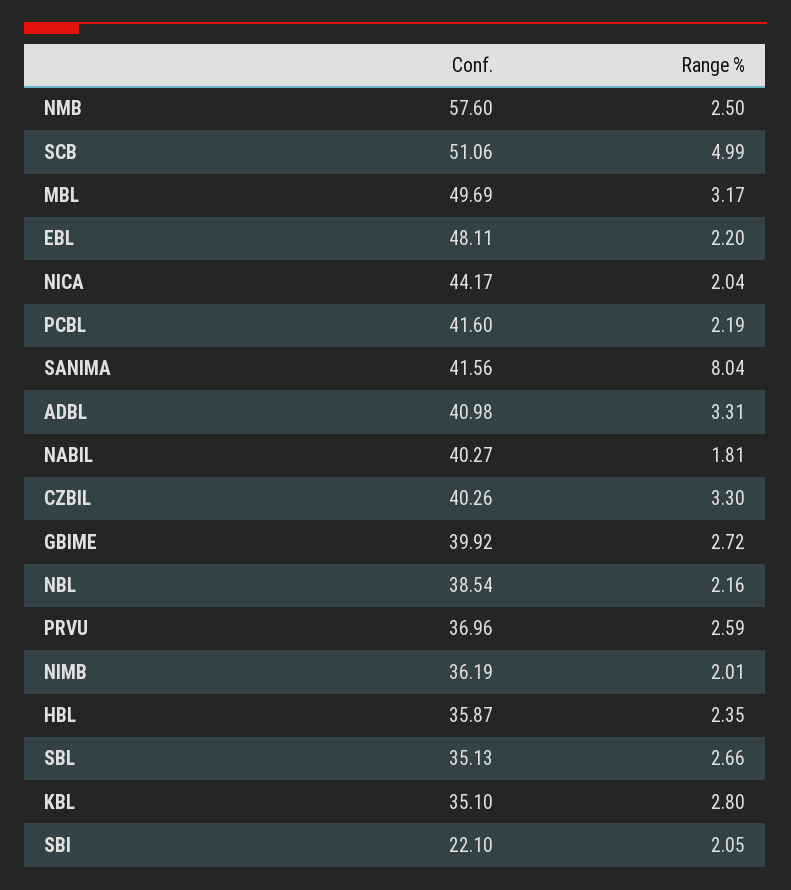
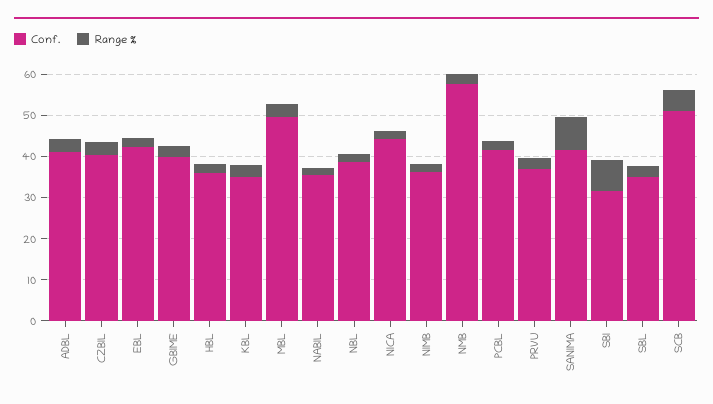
  {
    "Conf.": {
      "NMB": 57.6,
      "SCB": 51.06,
      "MBL": 49.69,
-     "EBL": 48.11,
+     "EBL": 42,
      "NICA": 44.17,
      "PCBL": 41.6,
      "SANIMA": 41.56,
      "ADBL": 40.98,
-     "NABIL": 40.27,
+     "NABIL": 36,
      "CZBIL": 40.26,
      "GBIME": 39.92,
      "NBL": 38.54,
      "PRVU": 36.96,
      "NIMB": 36.19,
      "HBL": 35.87,
      "SBL": 35.13,
      "KBL": 35.1,
-     "SBI": 22.1
+     "SBI": 32
    },
    "Range %": {
      "NMB": 2.5,
      "SCB": 4.99,
      "MBL": 3.17,
      "EBL": 2.2,
      "NICA": 2.04,
      "PCBL": 2.19,
      "SANIMA": 8.04,
      "ADBL": 3.31,
      "NABIL": 1.81,
      "CZBIL": 3.3,
      "GBIME": 2.72,
      "NBL": 2.16,
      "PRVU": 2.59,
      "NIMB": 2.01,
      "HBL": 2.35,
      "SBL": 2.66,
      "KBL": 2.8,
-     "SBI": 2.05
+     "SBI": 8
    }
  }

